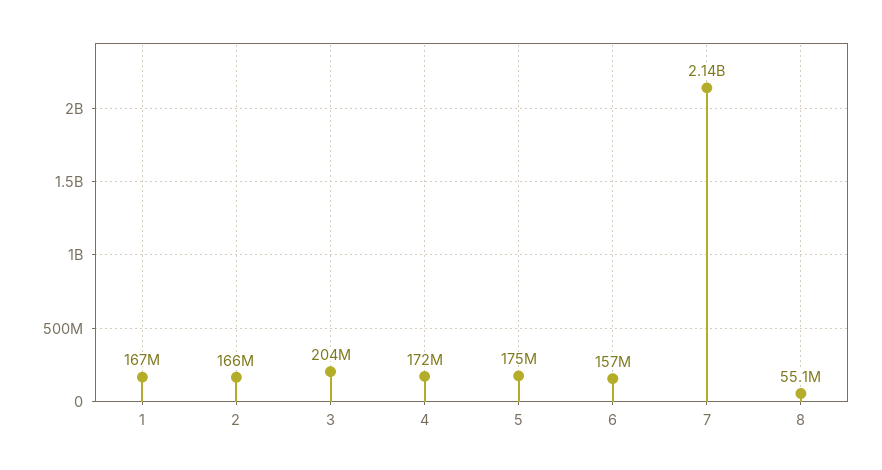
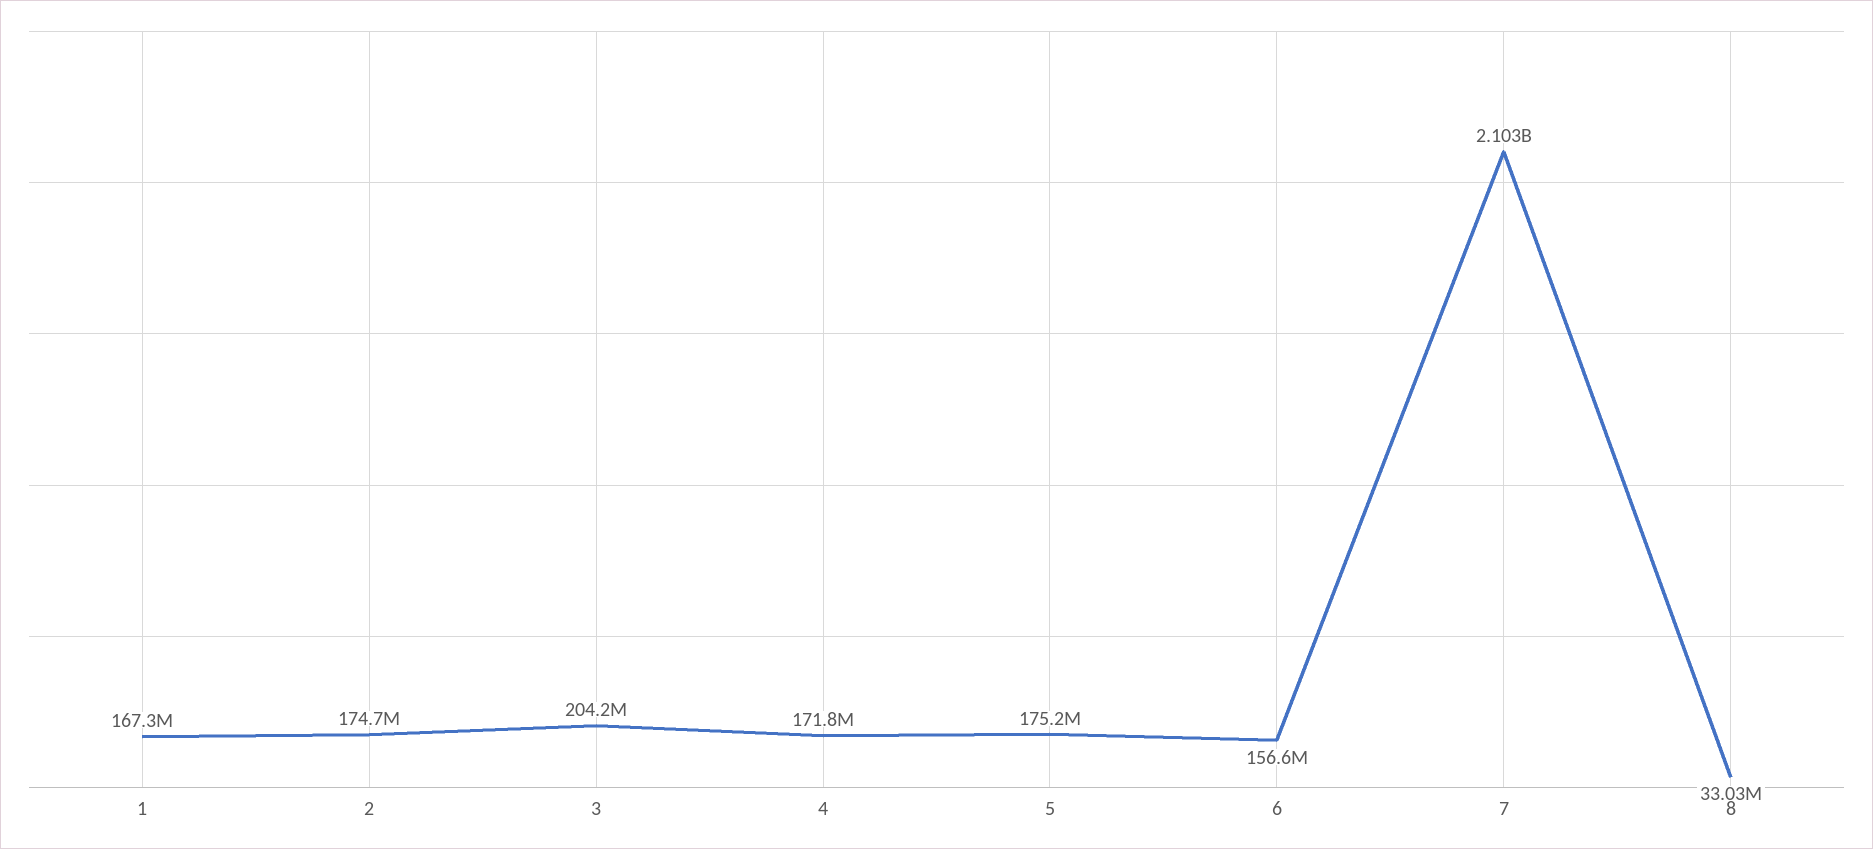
  {
    "1": 167300000,
-   "2": 166000000,
+   "2": 174700000,
    "3": 204200000,
    "4": 171800000,
    "5": 175200000,
    "6": 156600000,
-   "7": 2140000000,
+   "7": 2103000000,
-   "8": 55100000
+   "8": 33030000
  }

